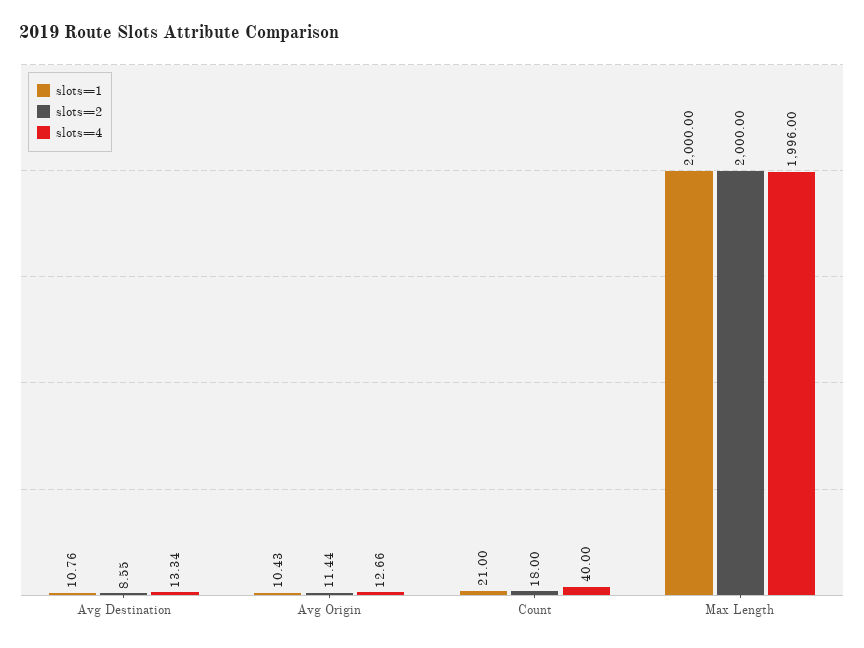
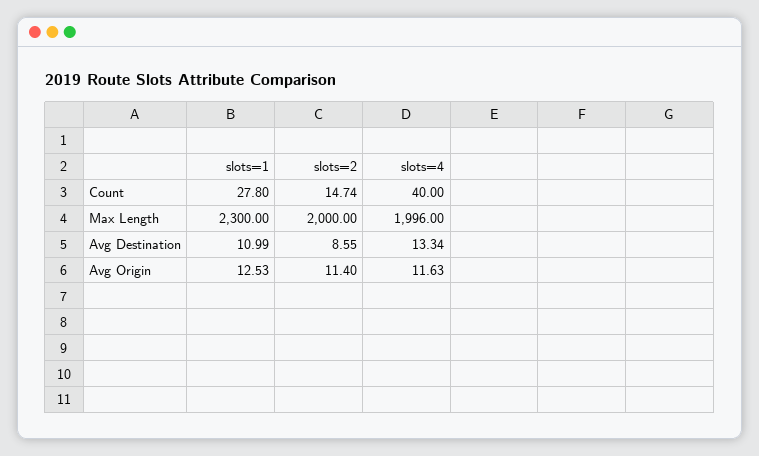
  {
    "slots=1": {
-     "Avg Destination": 10.76,
+     "Avg Destination": 10.99,
-     "Avg Origin": 10.43,
+     "Avg Origin": 12.53,
-     "Count": 21,
+     "Count": 27.8,
-     "Max Length": 2000
+     "Max Length": 2300
    },
    "slots=2": {
      "Avg Destination": 8.55,
-     "Avg Origin": 11.44,
+     "Avg Origin": 11.4,
-     "Count": 18,
+     "Count": 14.74,
      "Max Length": 2000
    },
    "slots=4": {
      "Avg Destination": 13.34,
-     "Avg Origin": 12.66,
+     "Avg Origin": 11.63,
      "Count": 40,
      "Max Length": 1996
    }
  }

